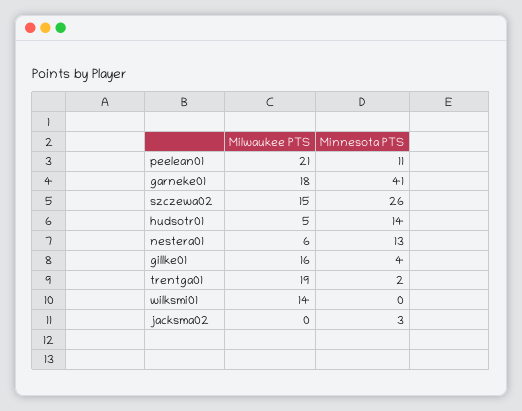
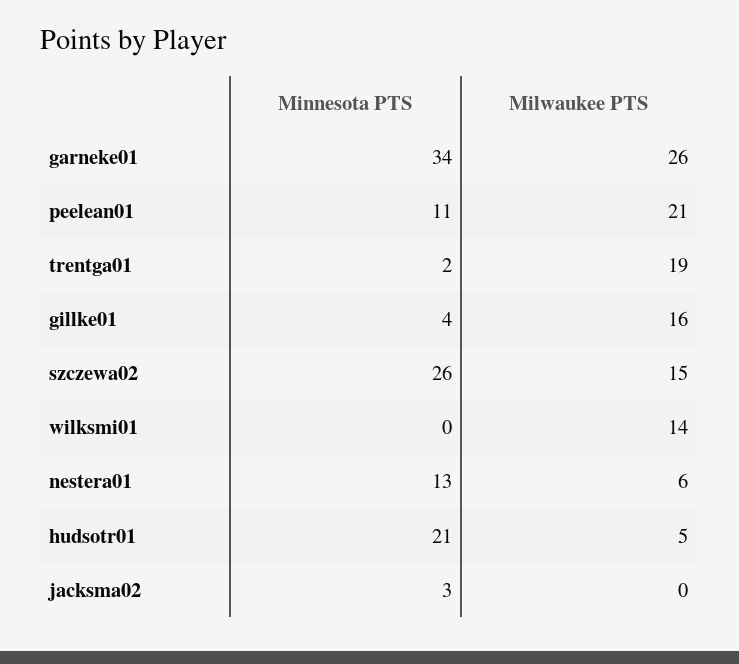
  {
    "Milwaukee PTS": {
      "peelean01": 21,
-     "garneke01": 18,
+     "garneke01": 26,
      "szczewa02": 15,
      "hudsotr01": 5,
      "nestera01": 6,
      "gillke01": 16,
      "trentga01": 19,
      "wilksmi01": 14,
      "jacksma02": 0
    },
    "Minnesota PTS": {
      "peelean01": 11,
-     "garneke01": 41,
+     "garneke01": 34,
      "szczewa02": 26,
-     "hudsotr01": 14,
+     "hudsotr01": 21,
      "nestera01": 13,
      "gillke01": 4,
      "trentga01": 2,
      "wilksmi01": 0,
      "jacksma02": 3
    }
  }

